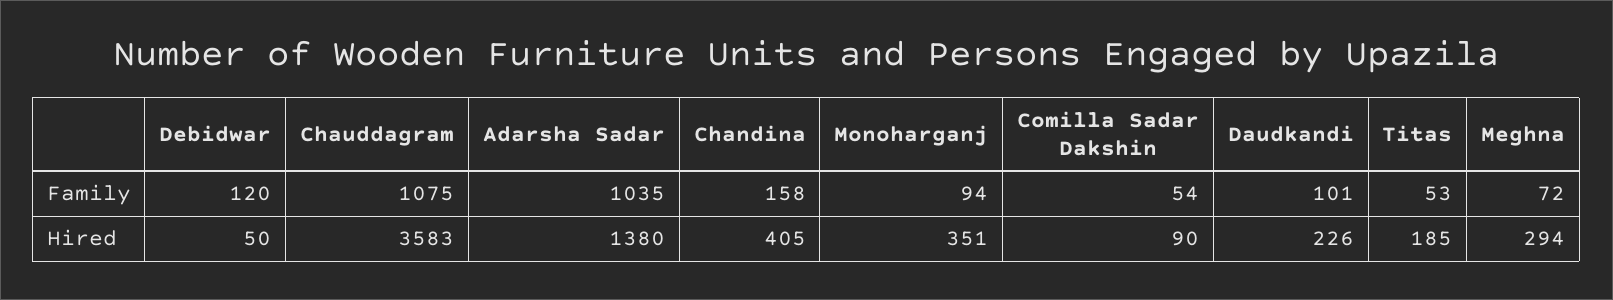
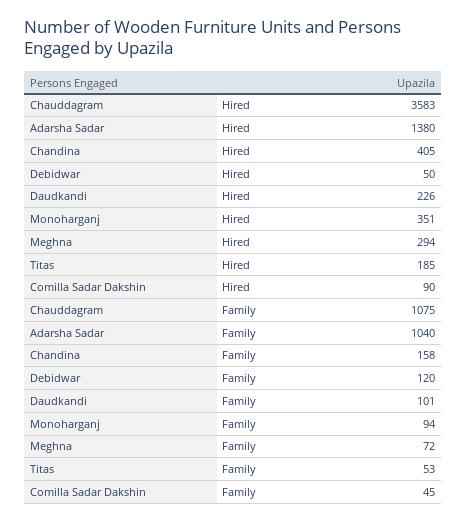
  {
    "Debidwar": {
      "Family": 120,
      "Hired": 50
    },
    "Chauddagram": {
      "Family": 1075,
      "Hired": 3583
    },
    "Adarsha Sadar": {
-     "Family": 1035,
+     "Family": 1040,
      "Hired": 1380
    },
    "Chandina": {
      "Family": 158,
      "Hired": 405
    },
    "Monoharganj": {
      "Family": 94,
      "Hired": 351
    },
    "Comilla Sadar Dakshin": {
-     "Family": 54,
+     "Family": 45,
      "Hired": 90
    },
    "Daudkandi": {
      "Family": 101,
      "Hired": 226
    },
    "Titas": {
      "Family": 53,
      "Hired": 185
    },
    "Meghna": {
      "Family": 72,
      "Hired": 294
    }
  }

